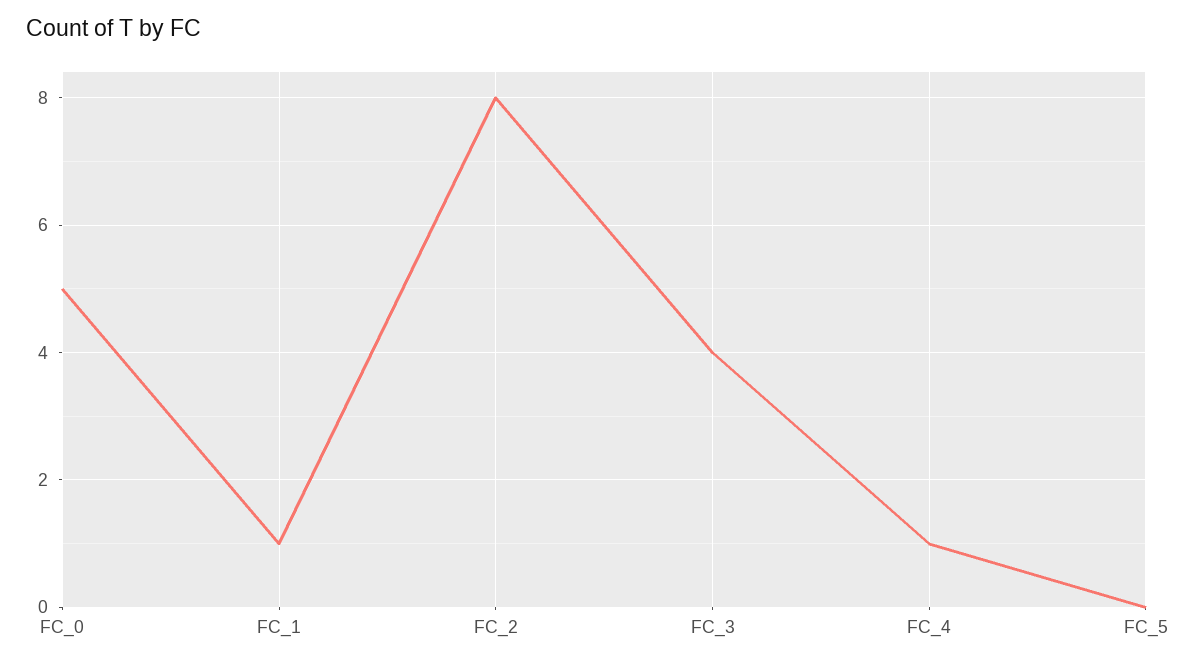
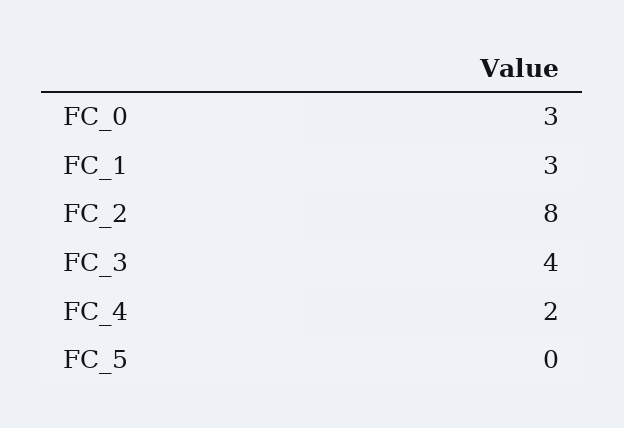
  {
-   "FC_0": 5,
+   "FC_0": 3,
-   "FC_1": 1,
+   "FC_1": 3,
    "FC_2": 8,
    "FC_3": 4,
-   "FC_4": 1,
+   "FC_4": 2,
    "FC_5": 0
  }

